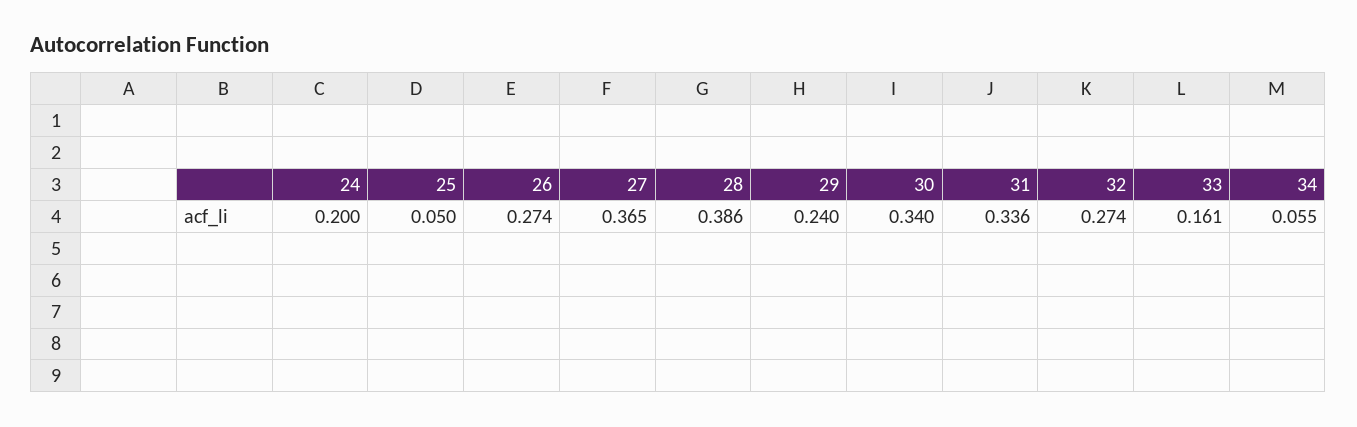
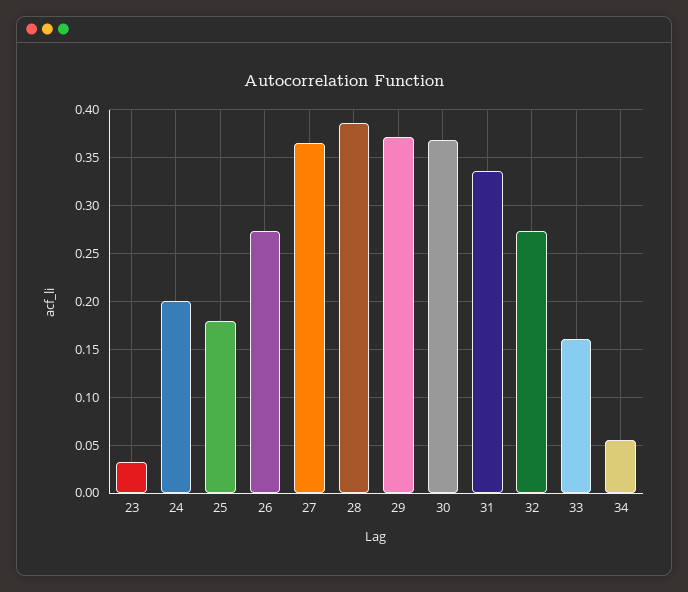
  {
    "24": 0.2,
-   "25": 0.05,
+   "25": 0.18,
    "26": 0.274,
    "27": 0.365,
    "28": 0.386,
-   "29": 0.24,
+   "29": 0.37,
-   "30": 0.34,
+   "30": 0.37,
    "31": 0.336,
    "32": 0.274,
    "33": 0.161,
-   "34": 0.055
+   "34": 0.055,
+   "23": 0.03
  }

